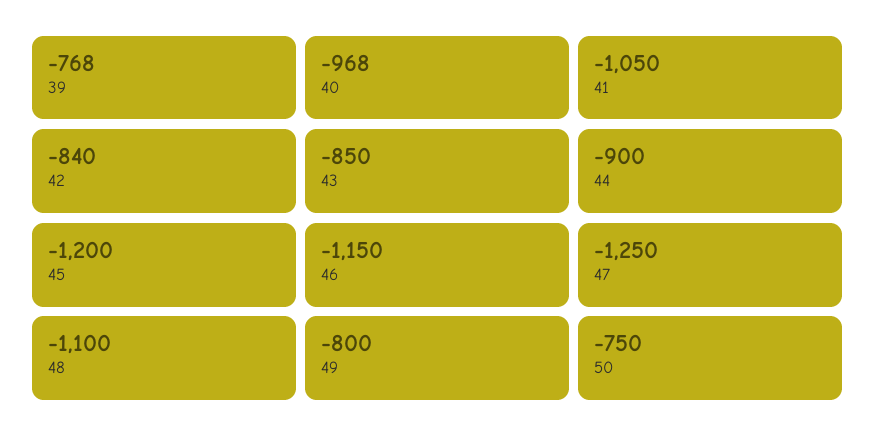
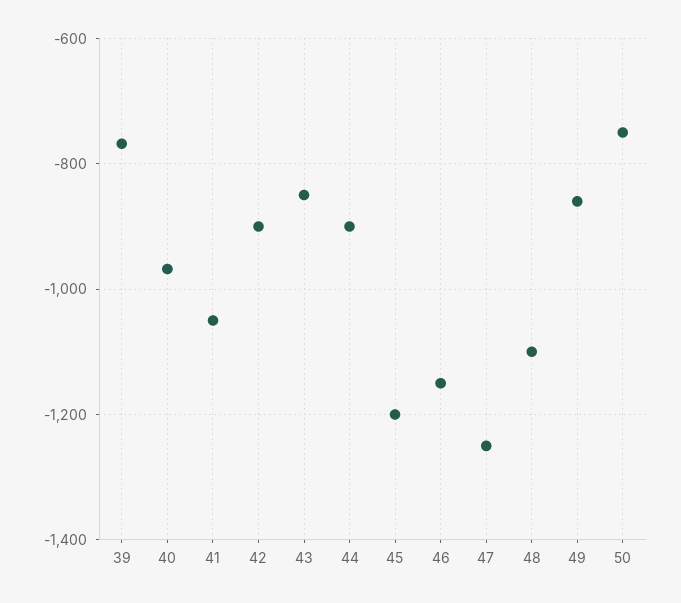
  {
    "39": -768,
    "40": -968,
    "41": -1050,
-   "42": -840,
+   "42": -900,
    "43": -850,
    "44": -900,
    "45": -1200,
    "46": -1150,
    "47": -1250,
    "48": -1100,
-   "49": -800,
+   "49": -860,
    "50": -750
  }

